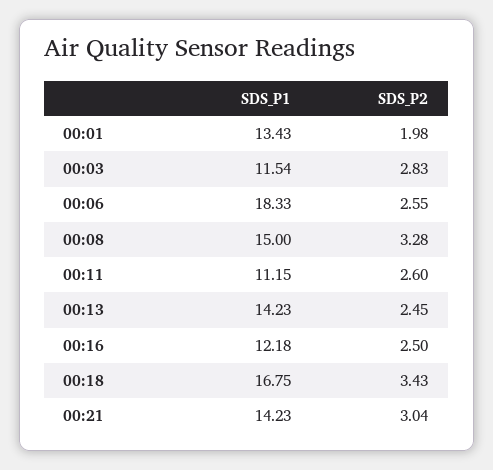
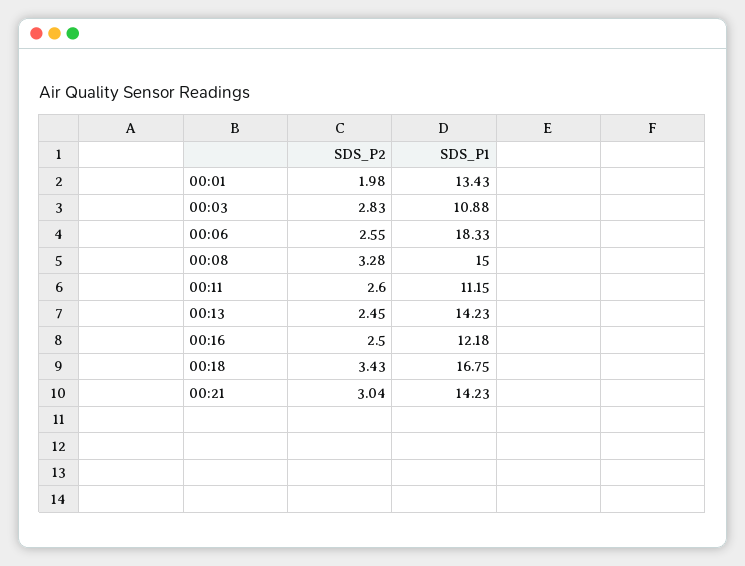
  {
    "SDS_P1": {
      "00:01": 13.43,
-     "00:03": 11.54,
+     "00:03": 10.88,
      "00:06": 18.33,
      "00:08": 15,
      "00:11": 11.15,
      "00:13": 14.23,
      "00:16": 12.18,
      "00:18": 16.75,
      "00:21": 14.23
    },
    "SDS_P2": {
      "00:01": 1.98,
      "00:03": 2.83,
      "00:06": 2.55,
      "00:08": 3.28,
      "00:11": 2.6,
      "00:13": 2.45,
      "00:16": 2.5,
      "00:18": 3.43,
      "00:21": 3.04
    }
  }

